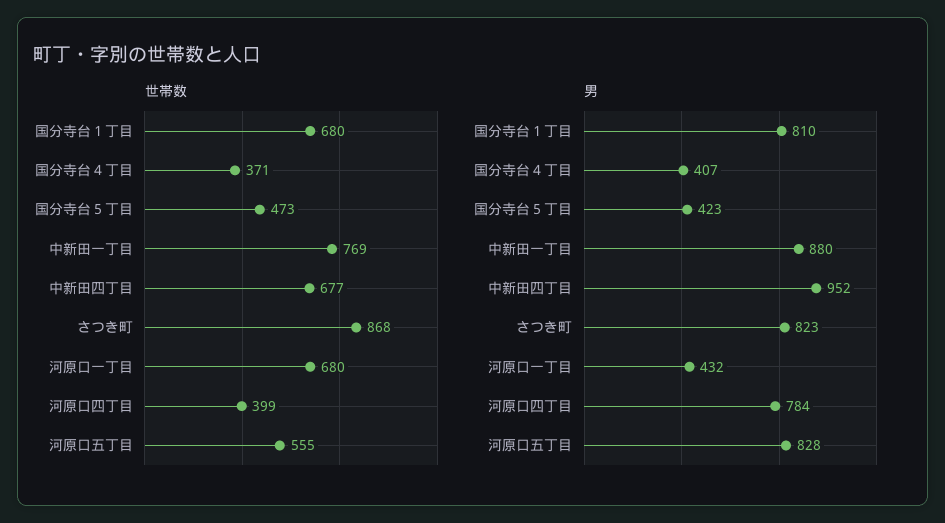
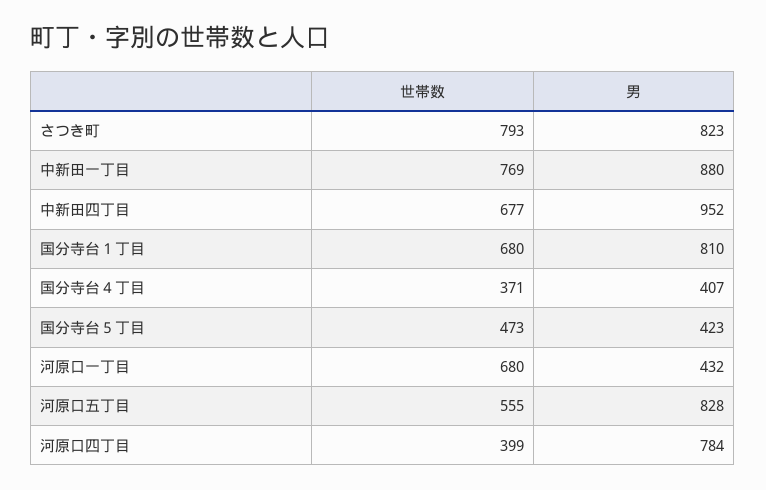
  {
    "世帯数": {
      "国分寺台１丁目": 680,
      "国分寺台４丁目": 371,
      "国分寺台５丁目": 473,
      "中新田一丁目": 769,
      "中新田四丁目": 677,
-     "さつき町": 868,
+     "さつき町": 793,
      "河原口一丁目": 680,
      "河原口四丁目": 399,
      "河原口五丁目": 555
    },
    "男": {
      "国分寺台１丁目": 810,
      "国分寺台４丁目": 407,
      "国分寺台５丁目": 423,
      "中新田一丁目": 880,
      "中新田四丁目": 952,
      "さつき町": 823,
      "河原口一丁目": 432,
      "河原口四丁目": 784,
      "河原口五丁目": 828
    }
  }

